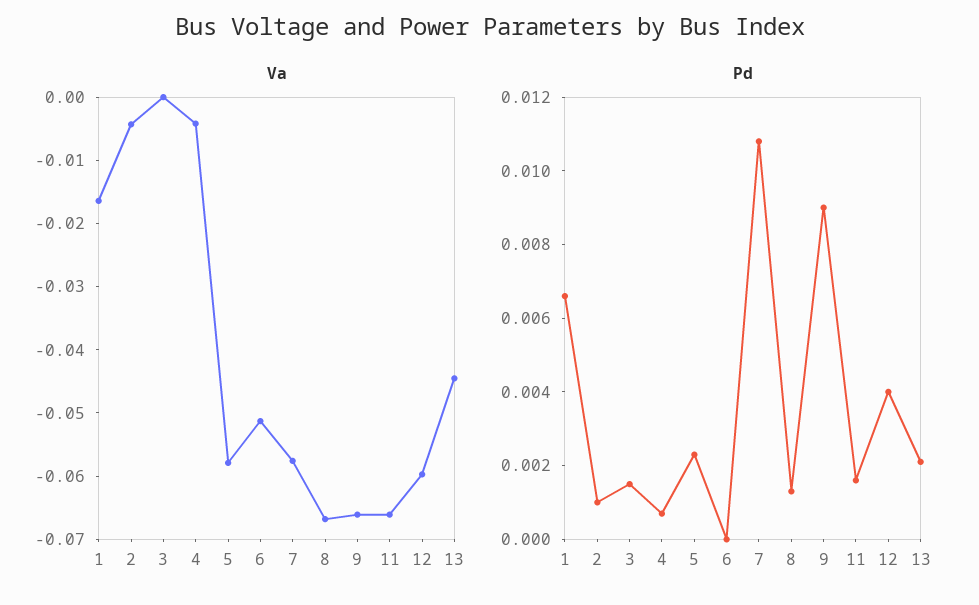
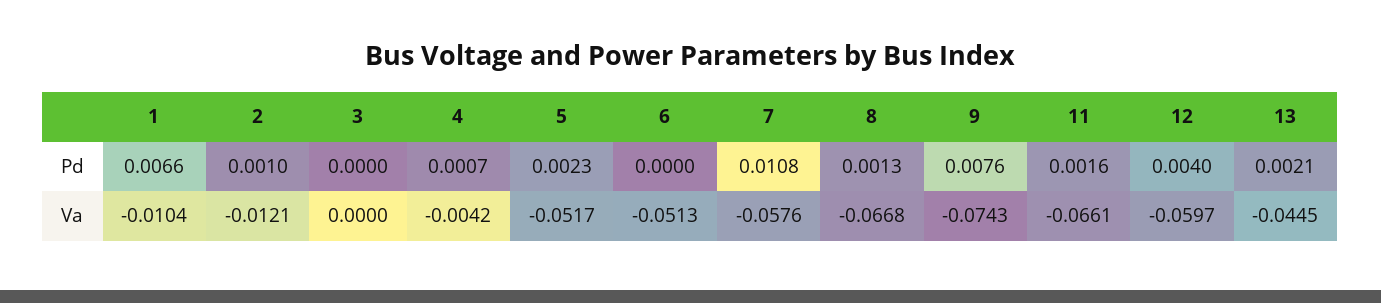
  {
    "Va": {
-     "1": -0.016,
+     "1": -0.0104,
-     "2": -0.004,
+     "2": -0.0121,
      "3": 0,
      "4": -0.0042,
-     "5": -0.058,
+     "5": -0.0517,
      "6": -0.0513,
      "7": -0.0576,
      "8": -0.0668,
-     "9": -0.066,
+     "9": -0.0743,
      "11": -0.0661,
      "12": -0.0597,
      "13": -0.0445
    },
    "Pd": {
      "1": 0.0066,
      "2": 0.001,
-     "3": 0.0015,
+     "3": 0,
      "4": 0.0007,
      "5": 0.0023,
      "6": 0,
      "7": 0.0108,
      "8": 0.0013,
-     "9": 0.009,
+     "9": 0.0076,
      "11": 0.0016,
      "12": 0.004,
      "13": 0.0021
    }
  }

